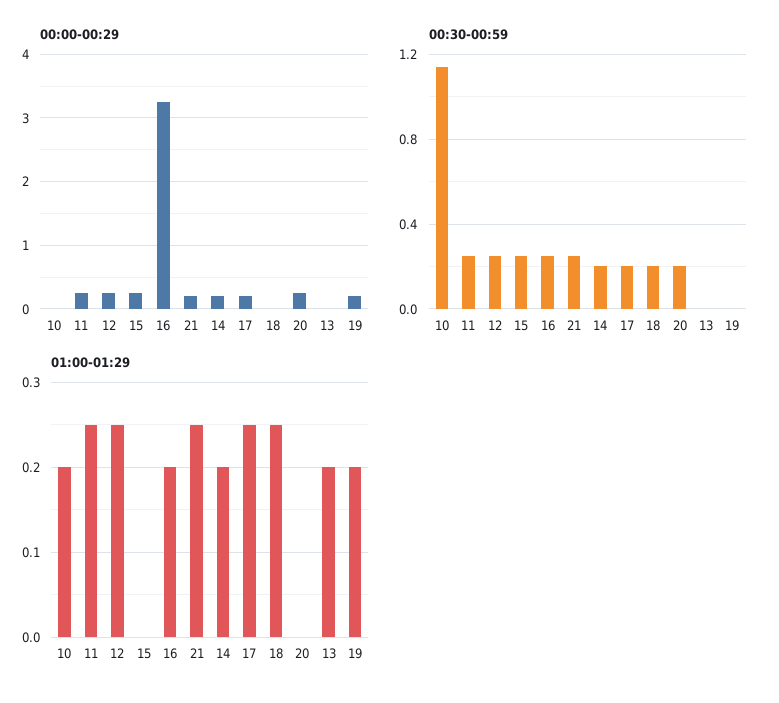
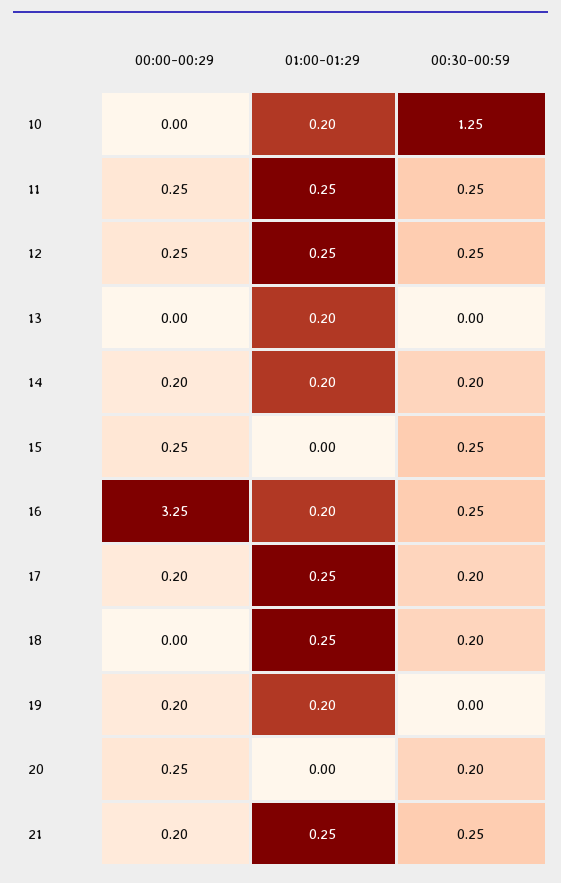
  {
    "00:00-00:29": {
      "10": 0,
      "11": 0.25,
      "12": 0.25,
      "15": 0.25,
      "16": 3.25,
      "21": 0.2,
      "14": 0.2,
      "17": 0.2,
      "18": 0,
      "20": 0.25,
      "13": 0,
      "19": 0.2
    },
    "00:30-00:59": {
-     "10": 1.15,
+     "10": 1.25,
      "11": 0.25,
      "12": 0.25,
      "15": 0.25,
      "16": 0.25,
      "21": 0.25,
      "14": 0.2,
      "17": 0.2,
      "18": 0.2,
      "20": 0.2,
      "13": 0,
      "19": 0
    },
    "01:00-01:29": {
      "10": 0.2,
      "11": 0.25,
      "12": 0.25,
      "15": 0,
      "16": 0.2,
      "21": 0.25,
      "14": 0.2,
      "17": 0.25,
      "18": 0.25,
      "20": 0,
      "13": 0.2,
      "19": 0.2
    }
  }

